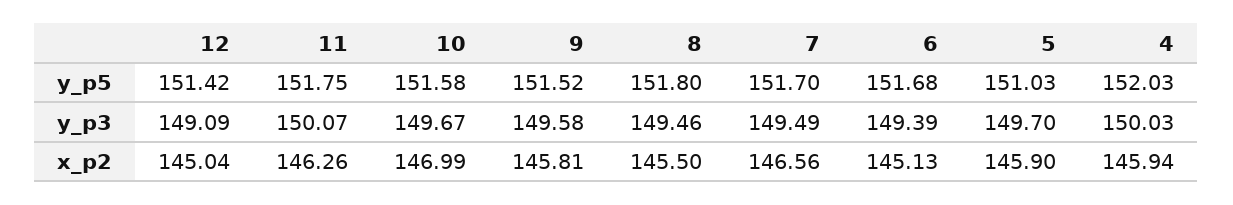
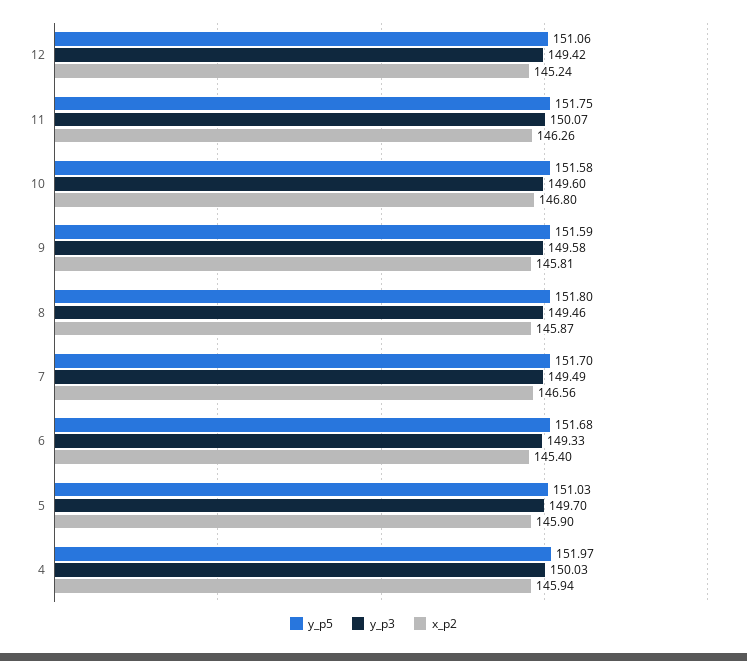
  {
    "y_p5": {
-     "12": 151.42,
+     "12": 151.06,
      "11": 151.75,
      "10": 151.58,
-     "9": 151.52,
+     "9": 151.59,
      "8": 151.8,
      "7": 151.7,
      "6": 151.68,
      "5": 151.03,
-     "4": 152.03
+     "4": 151.97
    },
    "y_p3": {
-     "12": 149.09,
+     "12": 149.42,
      "11": 150.07,
-     "10": 149.67,
+     "10": 149.6,
      "9": 149.58,
      "8": 149.46,
      "7": 149.49,
-     "6": 149.39,
+     "6": 149.33,
      "5": 149.7,
      "4": 150.03
    },
    "x_p2": {
-     "12": 145.04,
+     "12": 145.24,
      "11": 146.26,
-     "10": 146.99,
+     "10": 146.8,
      "9": 145.81,
-     "8": 145.5,
+     "8": 145.87,
      "7": 146.56,
-     "6": 145.13,
+     "6": 145.4,
      "5": 145.9,
      "4": 145.94
    }
  }

